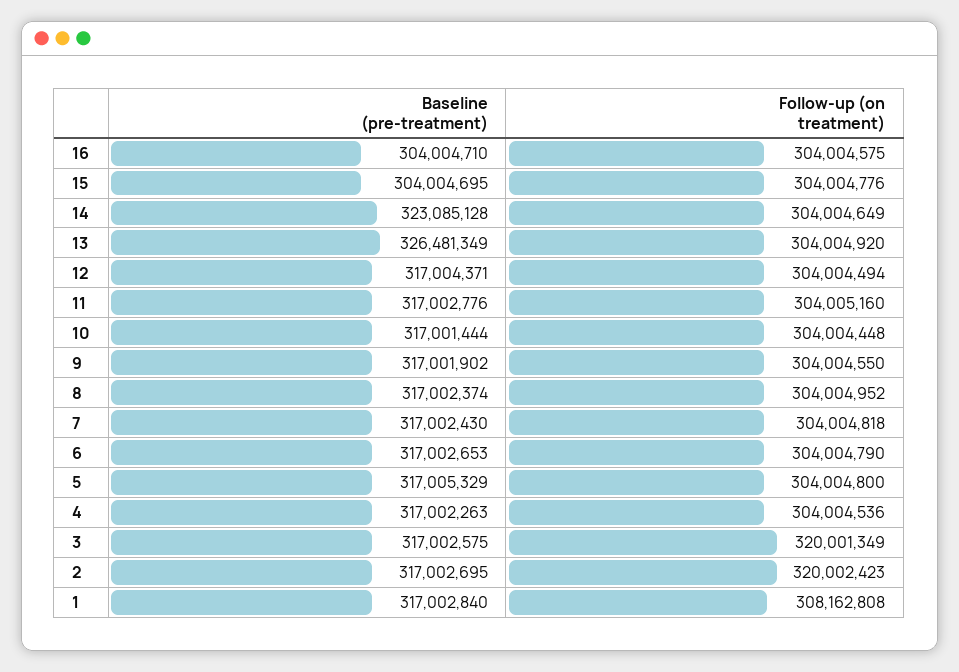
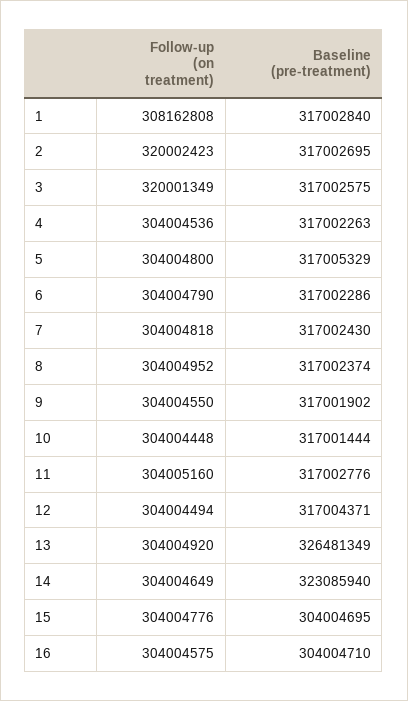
  {
    "Baseline (pre-treatment)": {
      "16": 304004710,
      "15": 304004695,
-     "14": 323085128,
+     "14": 323085940,
      "13": 326481349,
      "12": 317004371,
      "11": 317002776,
      "10": 317001444,
      "9": 317001902,
      "8": 317002374,
      "7": 317002430,
-     "6": 317002653,
+     "6": 317002286,
      "5": 317005329,
      "4": 317002263,
      "3": 317002575,
      "2": 317002695,
      "1": 317002840
    },
    "Follow-up (on treatment)": {
      "16": 304004575,
      "15": 304004776,
      "14": 304004649,
      "13": 304004920,
      "12": 304004494,
      "11": 304005160,
      "10": 304004448,
      "9": 304004550,
      "8": 304004952,
      "7": 304004818,
      "6": 304004790,
      "5": 304004800,
      "4": 304004536,
      "3": 320001349,
      "2": 320002423,
      "1": 308162808
    }
  }

